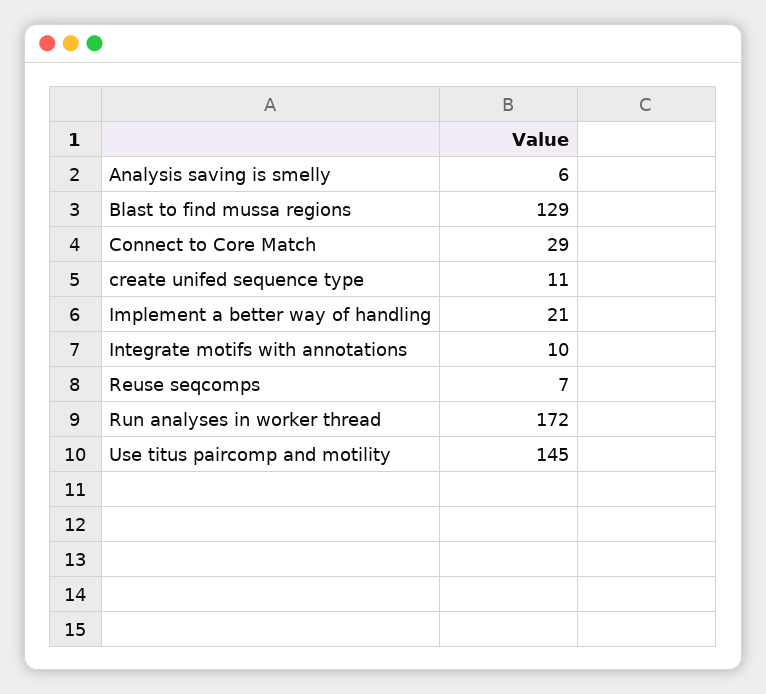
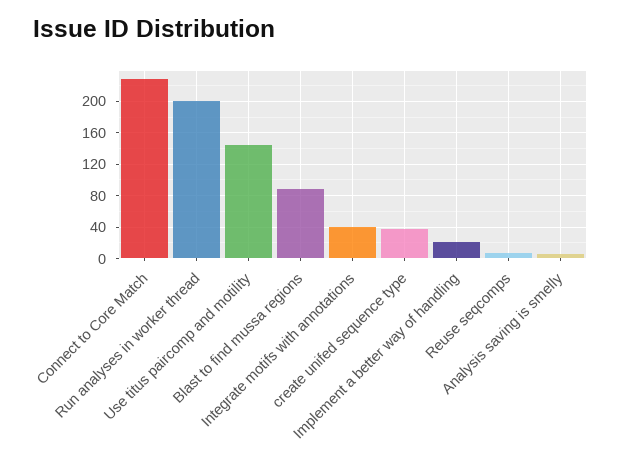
  {
    "Analysis saving is smelly": 6,
-   "Blast to find mussa regions": 129,
+   "Blast to find mussa regions": 90,
-   "Connect to Core Match": 29,
+   "Connect to Core Match": 230,
-   "create unifed sequence type": 11,
+   "create unifed sequence type": 40,
    "Implement a better way of handling": 21,
-   "Integrate motifs with annotations": 10,
+   "Integrate motifs with annotations": 40,
    "Reuse seqcomps": 7,
-   "Run analyses in worker thread": 172,
+   "Run analyses in worker thread": 200,
    "Use titus paircomp and motility": 145
  }

